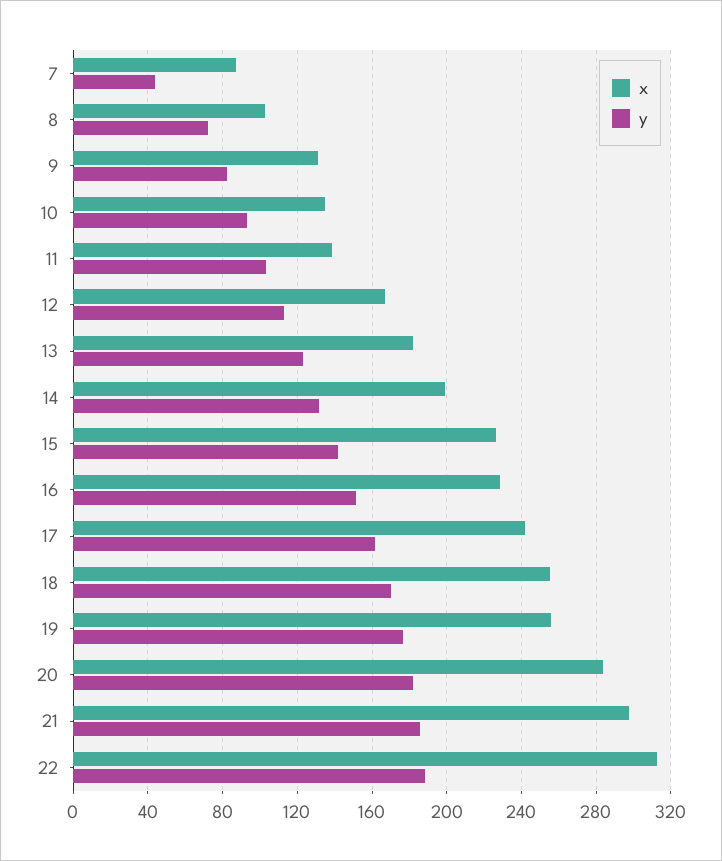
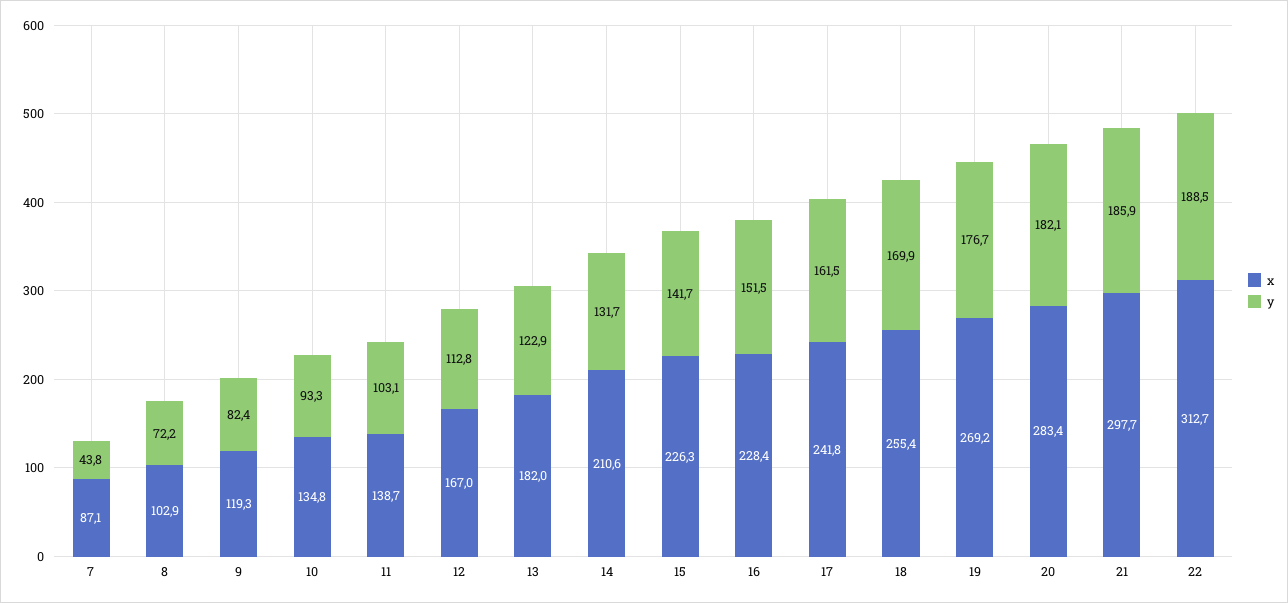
  {
    "x": {
      "7": 87.1,
      "8": 102.9,
-     "9": 130,
+     "9": 119.3,
      "10": 134.8,
      "11": 138.7,
      "12": 167,
      "13": 182,
-     "14": 200,
+     "14": 210.6,
      "15": 226.3,
      "16": 228.4,
      "17": 241.8,
      "18": 255.4,
-     "19": 255,
+     "19": 269.2,
      "20": 283.4,
      "21": 297.7,
      "22": 312.7
    },
    "y": {
      "7": 43.8,
      "8": 72.2,
      "9": 82.4,
      "10": 93.3,
      "11": 103.1,
      "12": 112.8,
      "13": 122.9,
      "14": 131.7,
      "15": 141.7,
      "16": 151.5,
      "17": 161.5,
      "18": 169.9,
      "19": 176.7,
      "20": 182.1,
      "21": 185.9,
      "22": 188.5
    }
  }

